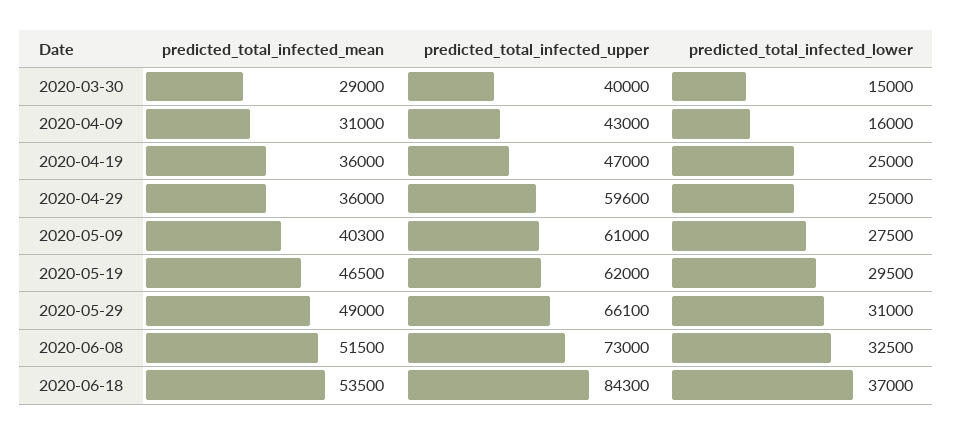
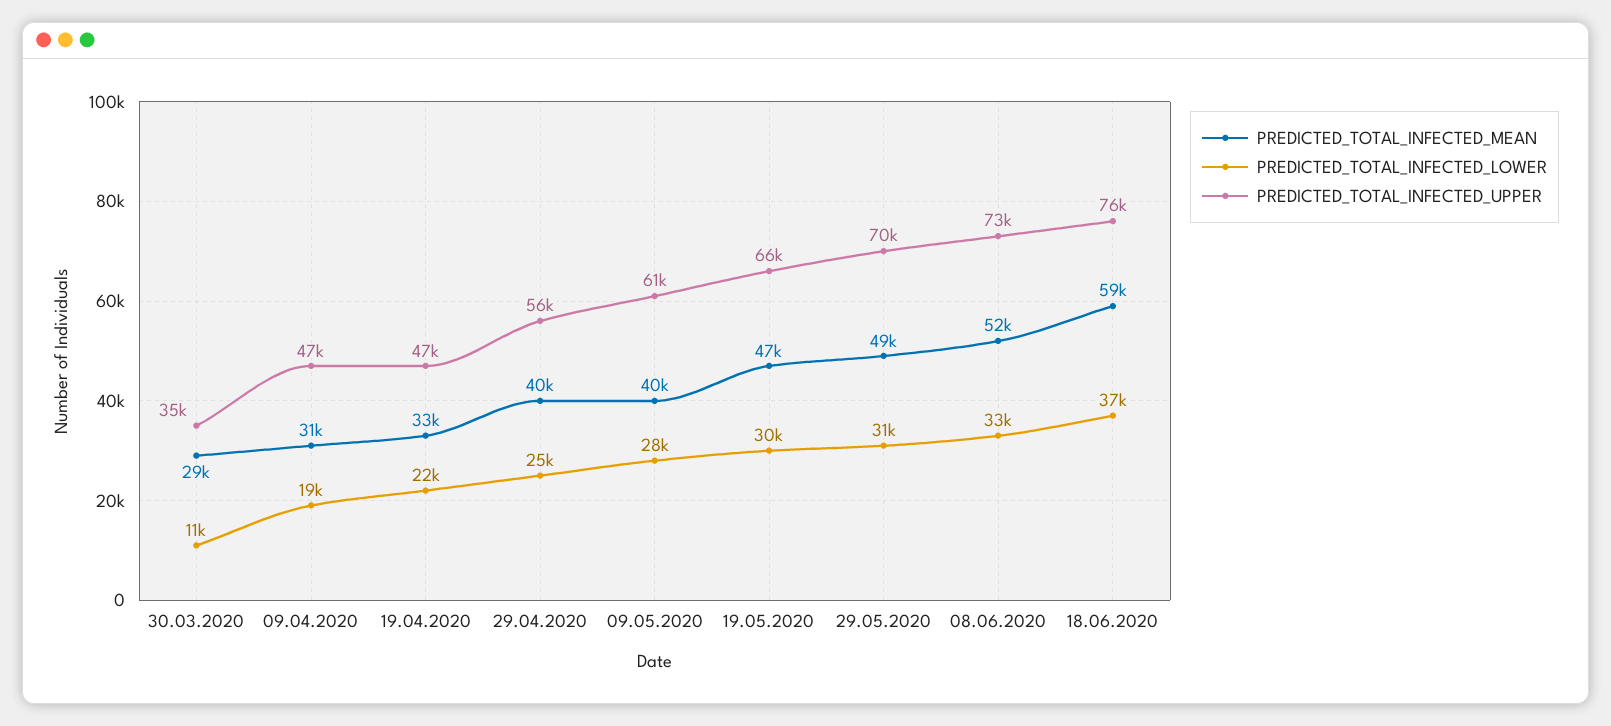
  {
    "predicted_total_infected_mean": {
      "2020-03-30": 29000,
      "2020-04-09": 31000,
-     "2020-04-19": 36000,
+     "2020-04-19": 33000,
-     "2020-04-29": 36000,
+     "2020-04-29": 40000,
      "2020-05-09": 40300,
      "2020-05-19": 46500,
      "2020-05-29": 49000,
      "2020-06-08": 51500,
-     "2020-06-18": 53500
+     "2020-06-18": 59000
    },
    "predicted_total_infected_upper": {
-     "2020-03-30": 40000,
+     "2020-03-30": 35000,
-     "2020-04-09": 43000,
+     "2020-04-09": 47000,
      "2020-04-19": 47000,
-     "2020-04-29": 59600,
+     "2020-04-29": 56000,
      "2020-05-09": 61000,
-     "2020-05-19": 62000,
+     "2020-05-19": 66000,
-     "2020-05-29": 66100,
+     "2020-05-29": 70000,
      "2020-06-08": 73000,
-     "2020-06-18": 84300
+     "2020-06-18": 76000
    },
    "predicted_total_infected_lower": {
-     "2020-03-30": 15000,
+     "2020-03-30": 11000,
-     "2020-04-09": 16000,
+     "2020-04-09": 19000,
-     "2020-04-19": 25000,
+     "2020-04-19": 22000,
      "2020-04-29": 25000,
      "2020-05-09": 27500,
      "2020-05-19": 29500,
      "2020-05-29": 31000,
      "2020-06-08": 32500,
      "2020-06-18": 37000
    }
  }

